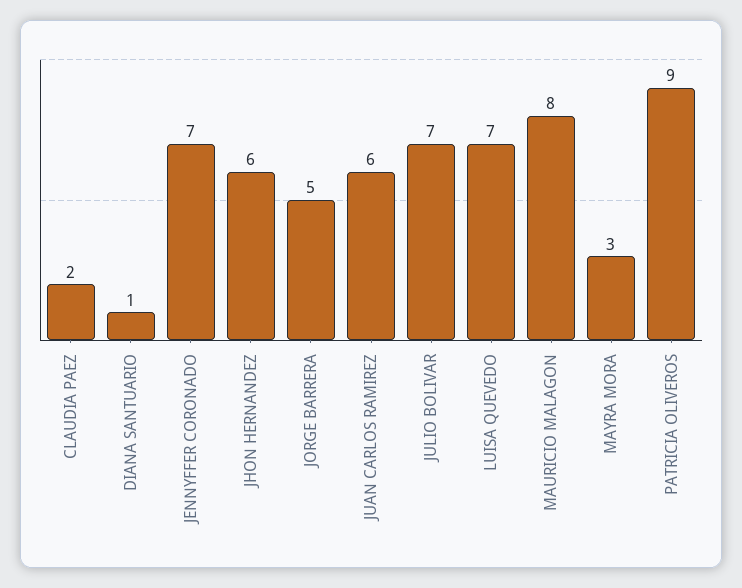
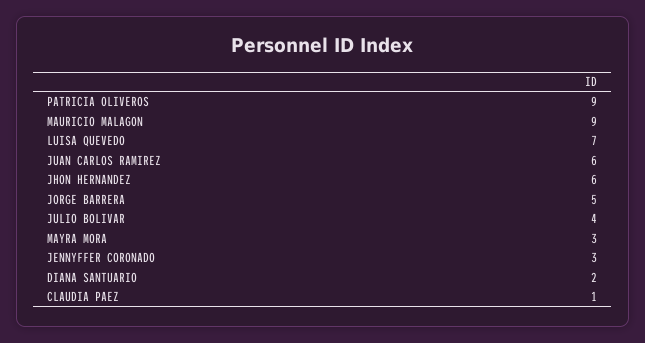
  {
-   "CLAUDIA PAEZ": 2,
+   "CLAUDIA PAEZ": 1,
-   "DIANA SANTUARIO": 1,
+   "DIANA SANTUARIO": 2,
-   "JENNYFFER CORONADO": 7,
+   "JENNYFFER CORONADO": 3,
    "JHON HERNANDEZ": 6,
    "JORGE BARRERA": 5,
    "JUAN CARLOS RAMIREZ": 6,
-   "JULIO BOLIVAR": 7,
+   "JULIO BOLIVAR": 4,
    "LUISA QUEVEDO": 7,
-   "MAURICIO MALAGON": 8,
+   "MAURICIO MALAGON": 9,
    "MAYRA MORA": 3,
    "PATRICIA OLIVEROS": 9
  }

